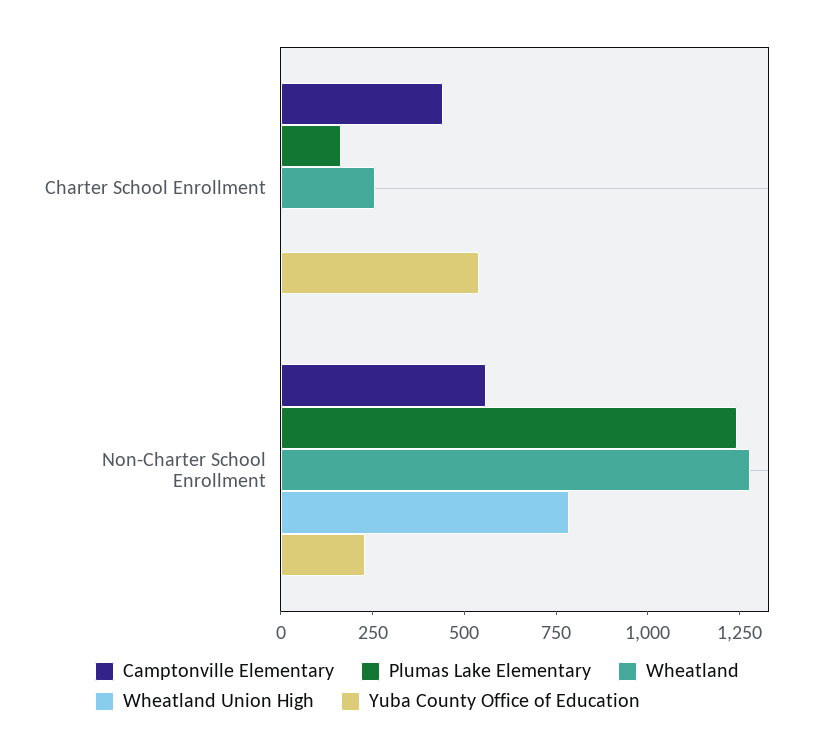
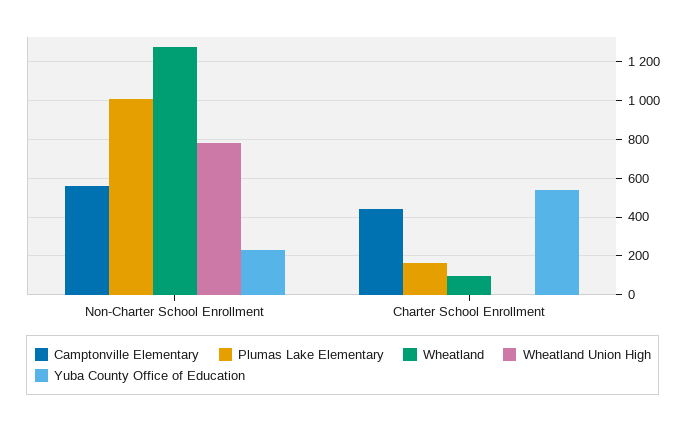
  {
    "Camptonville Elementary": {
      "Charter School Enrollment": 450,
      "Non-Charter School Enrollment": 550
    },
    "Plumas Lake Elementary": {
      "Charter School Enrollment": 150,
-     "Non-Charter School Enrollment": 1250
+     "Non-Charter School Enrollment": 1000
    },
    "Wheatland": {
-     "Charter School Enrollment": 250,
+     "Charter School Enrollment": 100,
      "Non-Charter School Enrollment": 1300
    },
    "Wheatland Union High": {
      "Charter School Enrollment": 0,
      "Non-Charter School Enrollment": 800
    },
    "Yuba County Office of Education": {
      "Charter School Enrollment": 550,
      "Non-Charter School Enrollment": 250
    }
  }

